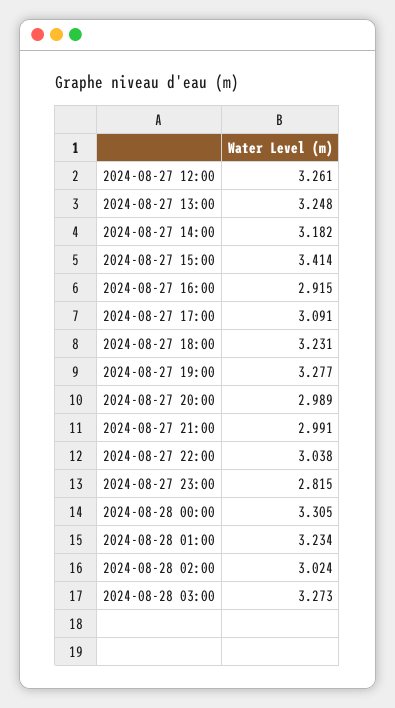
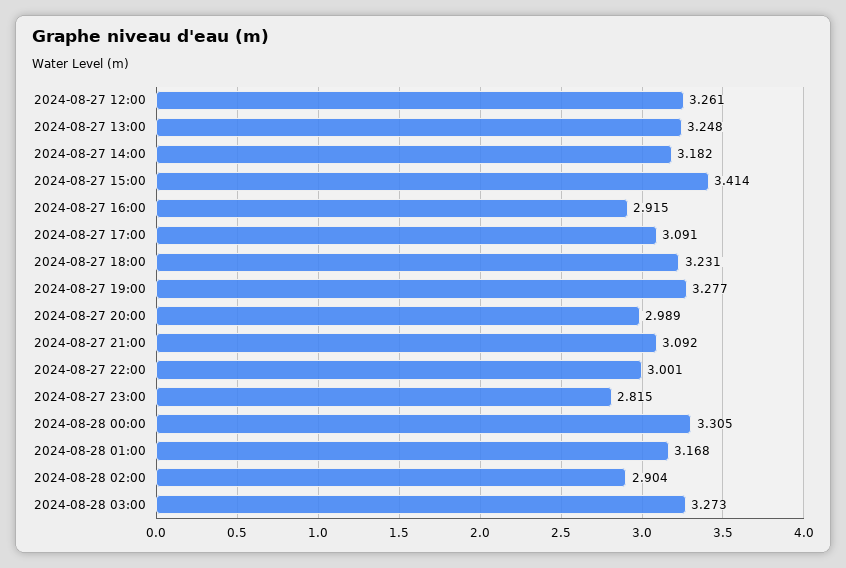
  {
    "2024-08-27 12:00": 3.261,
    "2024-08-27 13:00": 3.248,
    "2024-08-27 14:00": 3.182,
    "2024-08-27 15:00": 3.414,
    "2024-08-27 16:00": 2.915,
    "2024-08-27 17:00": 3.091,
    "2024-08-27 18:00": 3.231,
    "2024-08-27 19:00": 3.277,
    "2024-08-27 20:00": 2.989,
-   "2024-08-27 21:00": 2.991,
+   "2024-08-27 21:00": 3.092,
-   "2024-08-27 22:00": 3.038,
+   "2024-08-27 22:00": 3.001,
    "2024-08-27 23:00": 2.815,
    "2024-08-28 00:00": 3.305,
-   "2024-08-28 01:00": 3.234,
+   "2024-08-28 01:00": 3.168,
-   "2024-08-28 02:00": 3.024,
+   "2024-08-28 02:00": 2.904,
    "2024-08-28 03:00": 3.273
  }

